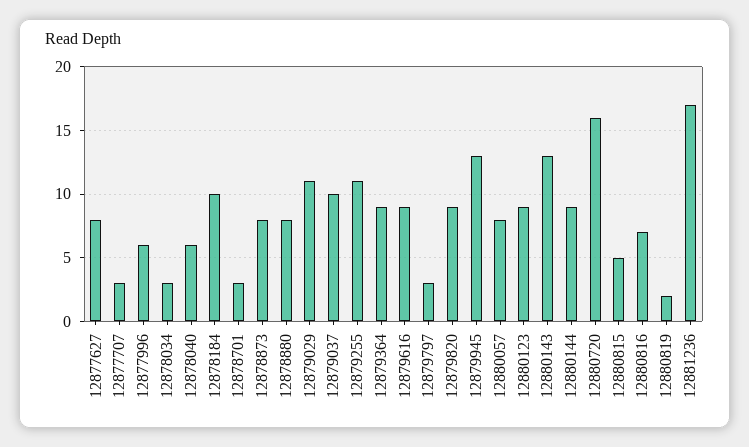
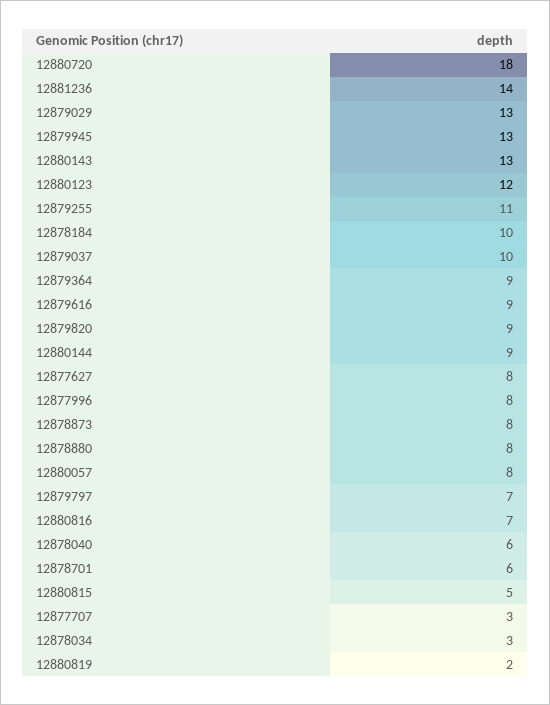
  {
    "12877627": 8,
    "12877707": 3,
-   "12877996": 6,
+   "12877996": 8,
    "12878034": 3,
    "12878040": 6,
    "12878184": 10,
-   "12878701": 3,
+   "12878701": 6,
    "12878873": 8,
    "12878880": 8,
-   "12879029": 11,
+   "12879029": 13,
    "12879037": 10,
    "12879255": 11,
    "12879364": 9,
    "12879616": 9,
-   "12879797": 3,
+   "12879797": 7,
    "12879820": 9,
    "12879945": 13,
    "12880057": 8,
-   "12880123": 9,
+   "12880123": 12,
    "12880143": 13,
    "12880144": 9,
-   "12880720": 16,
+   "12880720": 18,
    "12880815": 5,
    "12880816": 7,
    "12880819": 2,
-   "12881236": 17
+   "12881236": 14
  }

